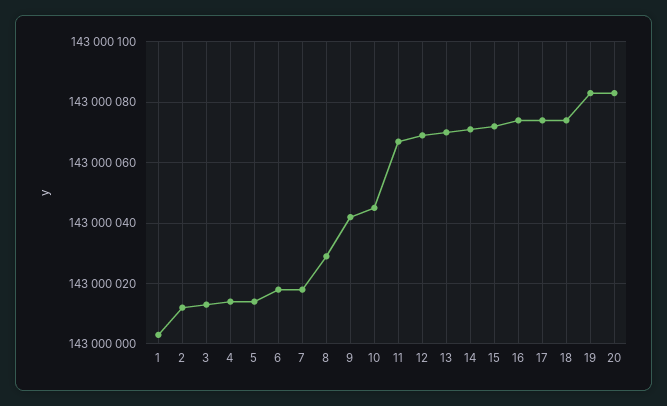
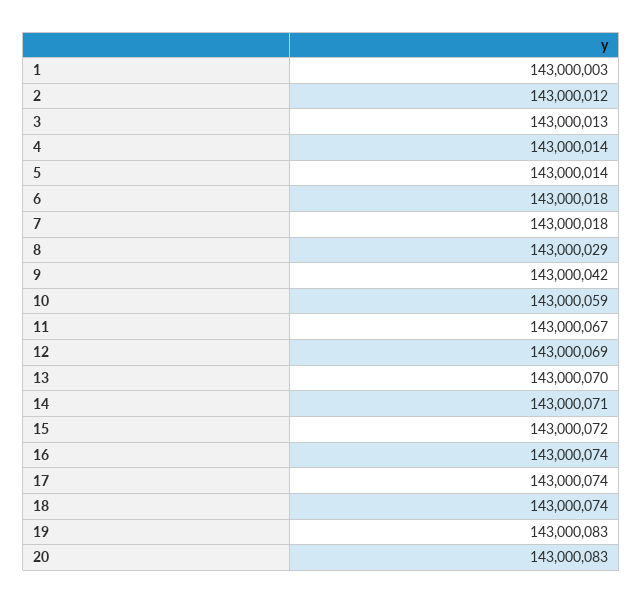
  {
    "1": 143000003,
    "2": 143000012,
    "3": 143000013,
    "4": 143000014,
    "5": 143000014,
    "6": 143000018,
    "7": 143000018,
    "8": 143000029,
    "9": 143000042,
-   "10": 143000045,
+   "10": 143000059,
    "11": 143000067,
    "12": 143000069,
    "13": 143000070,
    "14": 143000071,
    "15": 143000072,
    "16": 143000074,
    "17": 143000074,
    "18": 143000074,
    "19": 143000083,
    "20": 143000083
  }

